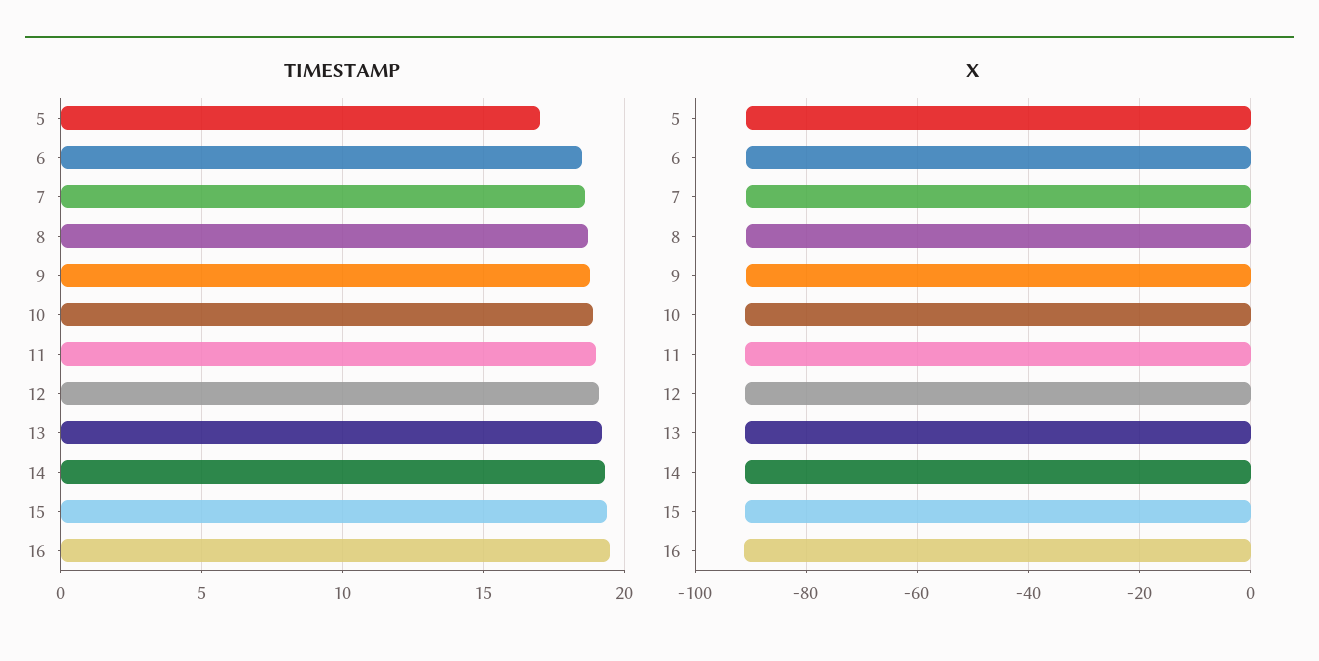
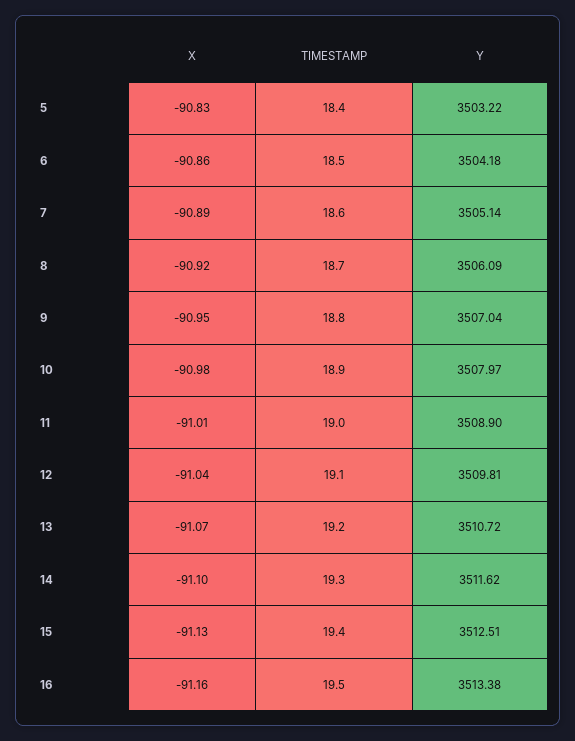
  {
    "TIMESTAMP": {
-     "5": 17,
+     "5": 18.4,
      "6": 18.5,
      "7": 18.6,
      "8": 18.7,
      "9": 18.8,
      "10": 18.9,
      "11": 19,
      "12": 19.1,
      "13": 19.2,
      "14": 19.3,
      "15": 19.4,
      "16": 19.5
    },
    "X": {
      "5": -90.83,
      "6": -90.86,
      "7": -90.89,
      "8": -90.92,
      "9": -90.95,
      "10": -90.98,
      "11": -91.01,
      "12": -91.04,
      "13": -91.07,
      "14": -91.1,
      "15": -91.13,
      "16": -91.16
-   }
+   },
+   "Y": {
+     "5": 3503.22,
+     "6": 3504.18,
+     "7": 3505.14,
+     "8": 3506.09,
+     "9": 3507.04,
+     "10": 3507.97,
+     "11": 3508.9,
+     "12": 3509.81,
+     "13": 3510.72,
+     "14": 3511.62,
+     "15": 3512.51,
+     "16": 3513.38
+   }
  }

